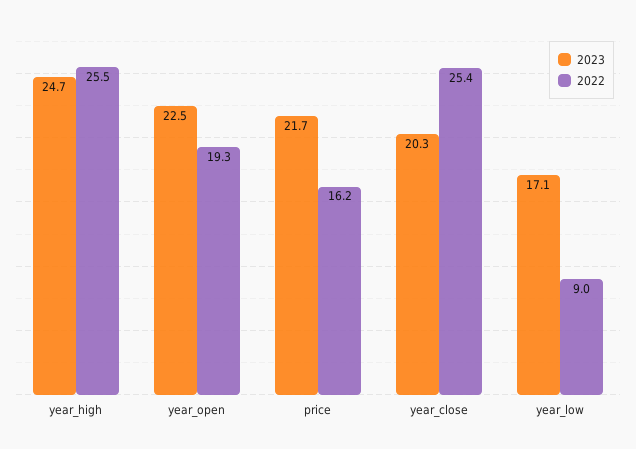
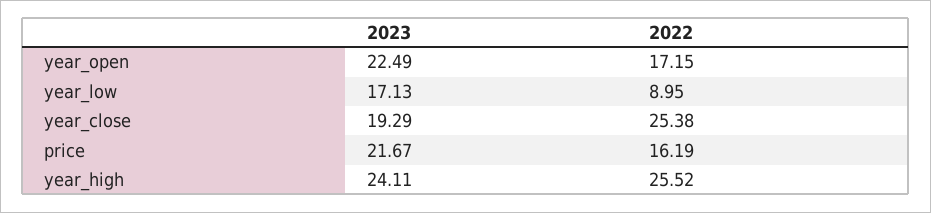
  {
    "2023": {
-     "year_high": 24.7,
+     "year_high": 24.11,
      "year_open": 22.49,
      "price": 21.67,
-     "year_close": 20.3,
+     "year_close": 19.29,
      "year_low": 17.13
    },
    "2022": {
      "year_high": 25.52,
-     "year_open": 19.3,
+     "year_open": 17.15,
      "price": 16.19,
      "year_close": 25.38,
      "year_low": 8.95
    }
  }

